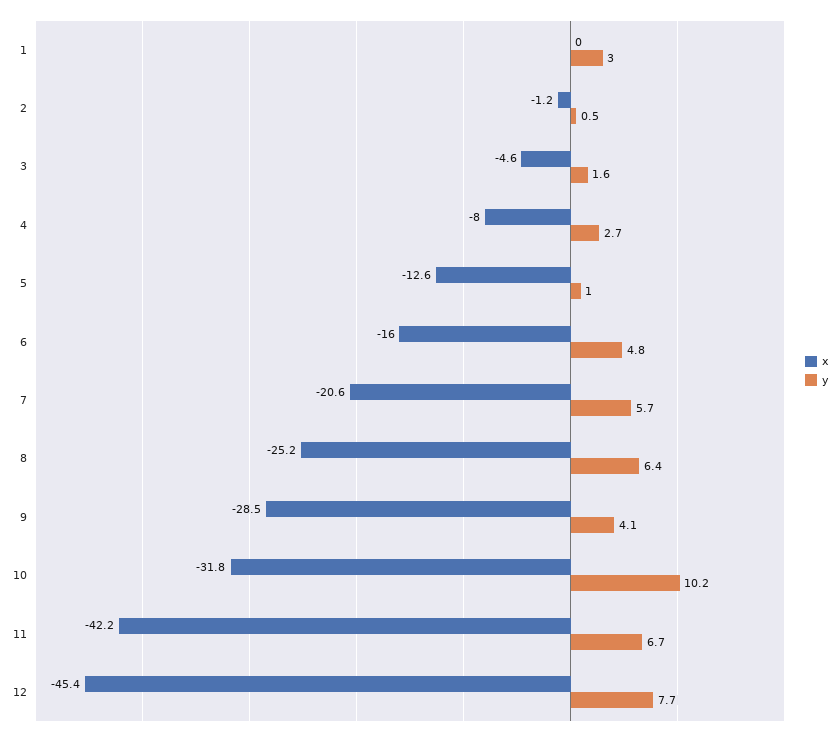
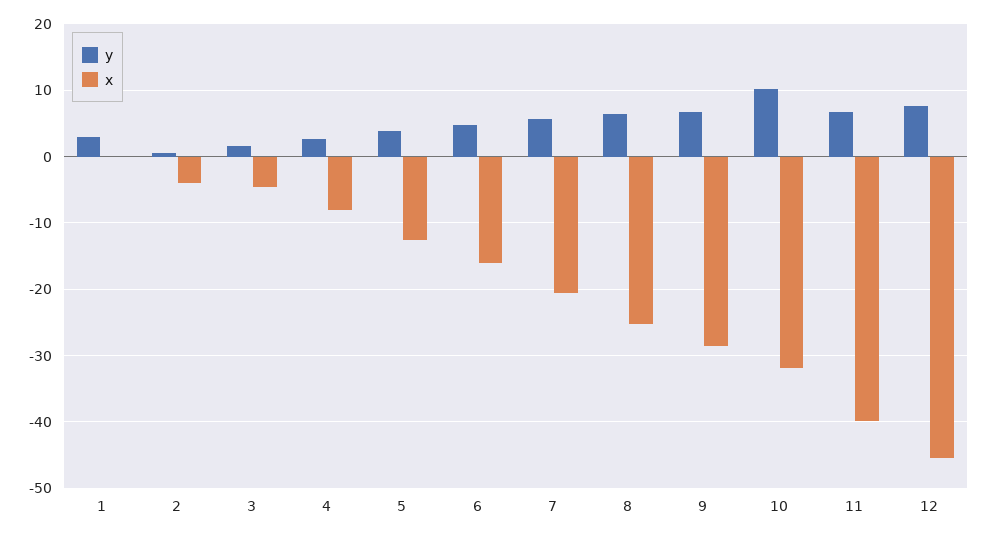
  {
    "x": {
      "1": 0,
-     "2": -1.2,
+     "2": -4,
      "3": -4.6,
      "4": -8,
      "5": -12.6,
      "6": -16,
      "7": -20.6,
      "8": -25.2,
      "9": -28.5,
      "10": -31.8,
-     "11": -42.2,
+     "11": -40,
      "12": -45.4
    },
    "y": {
      "1": 3,
      "2": 0.5,
      "3": 1.6,
      "4": 2.7,
-     "5": 1,
+     "5": 4,
      "6": 4.8,
      "7": 5.7,
      "8": 6.4,
-     "9": 4.1,
+     "9": 7,
      "10": 10.2,
      "11": 6.7,
      "12": 7.7
    }
  }

